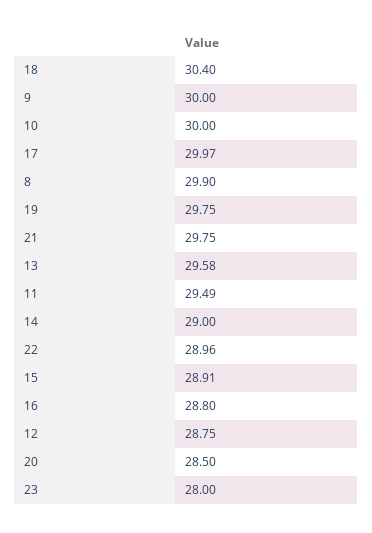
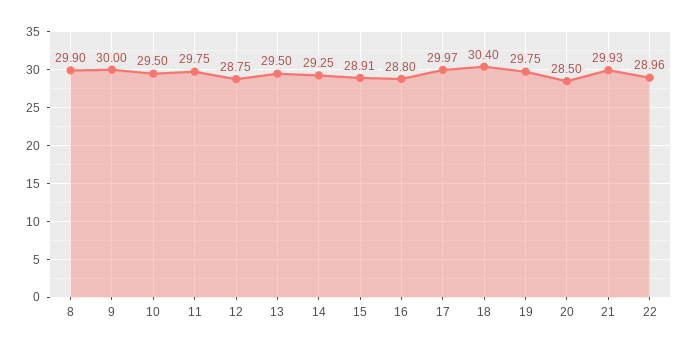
  {
    "18": 30.4,
    "9": 30,
-   "10": 30,
+   "10": 29.5,
    "17": 29.97,
    "8": 29.9,
    "19": 29.75,
-   "21": 29.75,
+   "21": 29.93,
-   "13": 29.58,
+   "13": 29.5,
-   "11": 29.49,
+   "11": 29.75,
-   "14": 29,
+   "14": 29.25,
    "22": 28.96,
    "15": 28.91,
    "16": 28.8,
    "12": 28.75,
-   "20": 28.5,
+   "20": 28.5
-   "23": 28
  }

